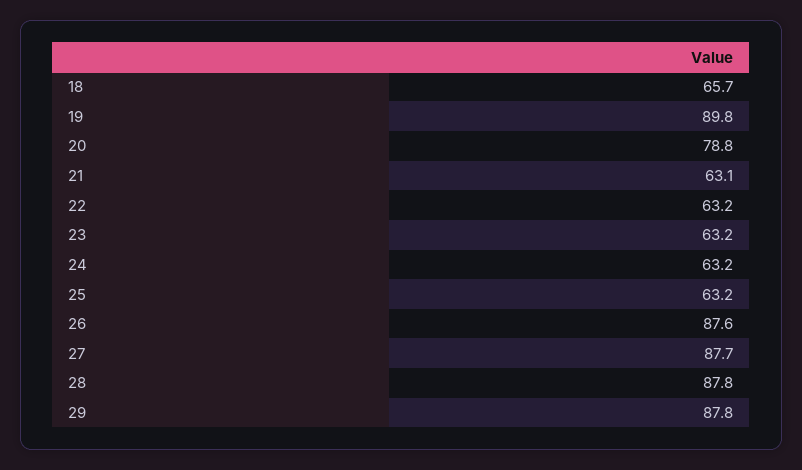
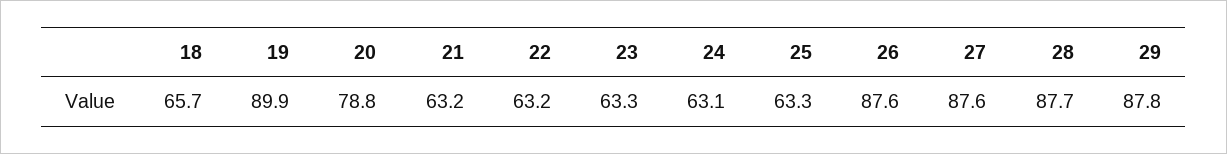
  {
    "18": 65.7,
-   "19": 89.8,
+   "19": 89.9,
    "20": 78.8,
-   "21": 63.1,
+   "21": 63.2,
    "22": 63.2,
-   "23": 63.2,
+   "23": 63.3,
-   "24": 63.2,
+   "24": 63.1,
-   "25": 63.2,
+   "25": 63.3,
    "26": 87.6,
-   "27": 87.7,
+   "27": 87.6,
-   "28": 87.8,
+   "28": 87.7,
    "29": 87.8
  }

